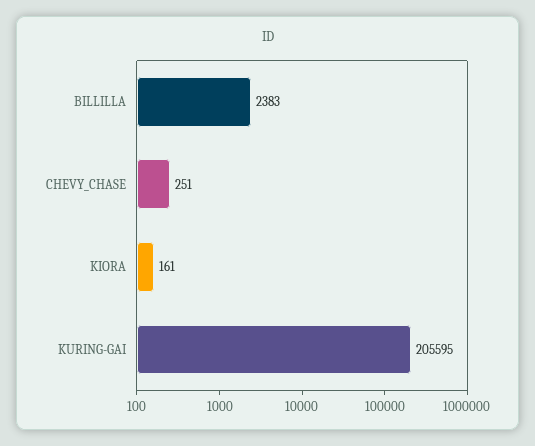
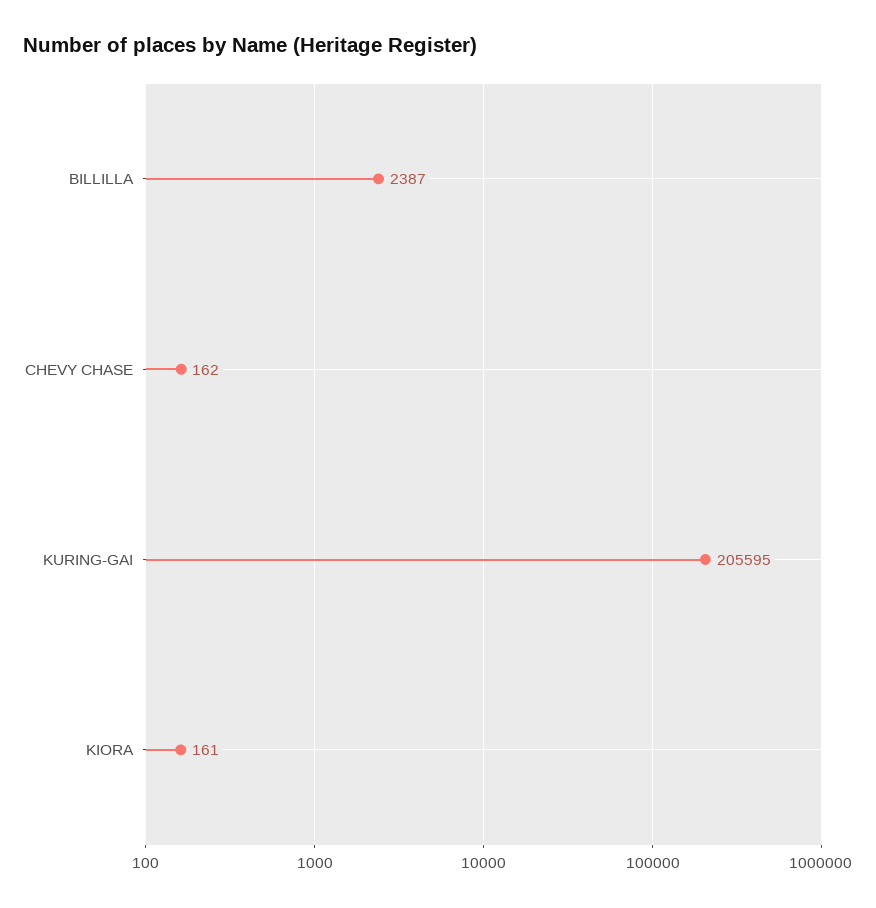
  {
-   "BILLILLA": 2383,
+   "BILLILLA": 2387,
-   "CHEVY_CHASE": 251,
+   "CHEVY_CHASE": 162,
    "KIORA": 161,
    "KURING-GAI": 205595
  }

